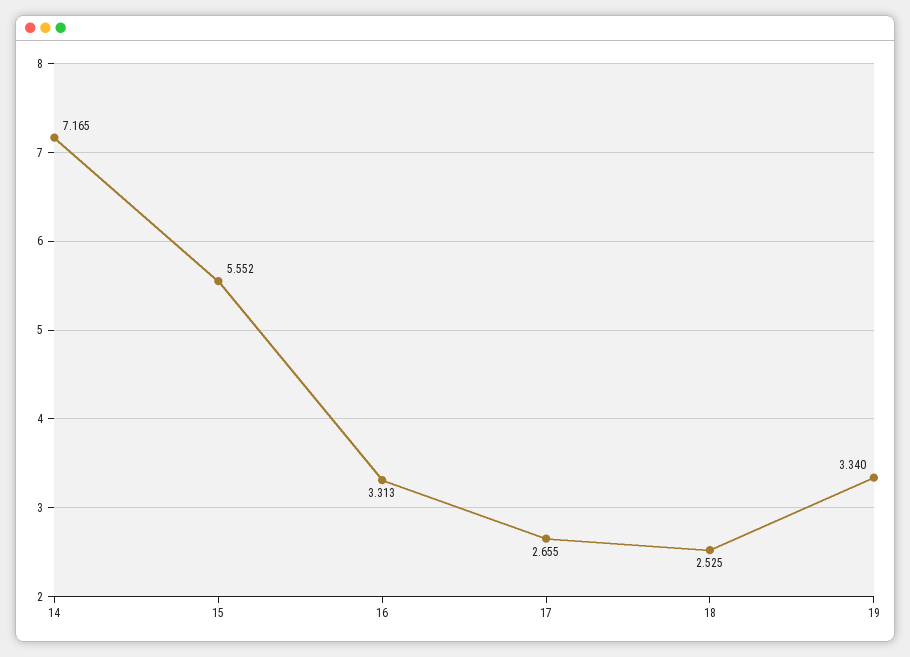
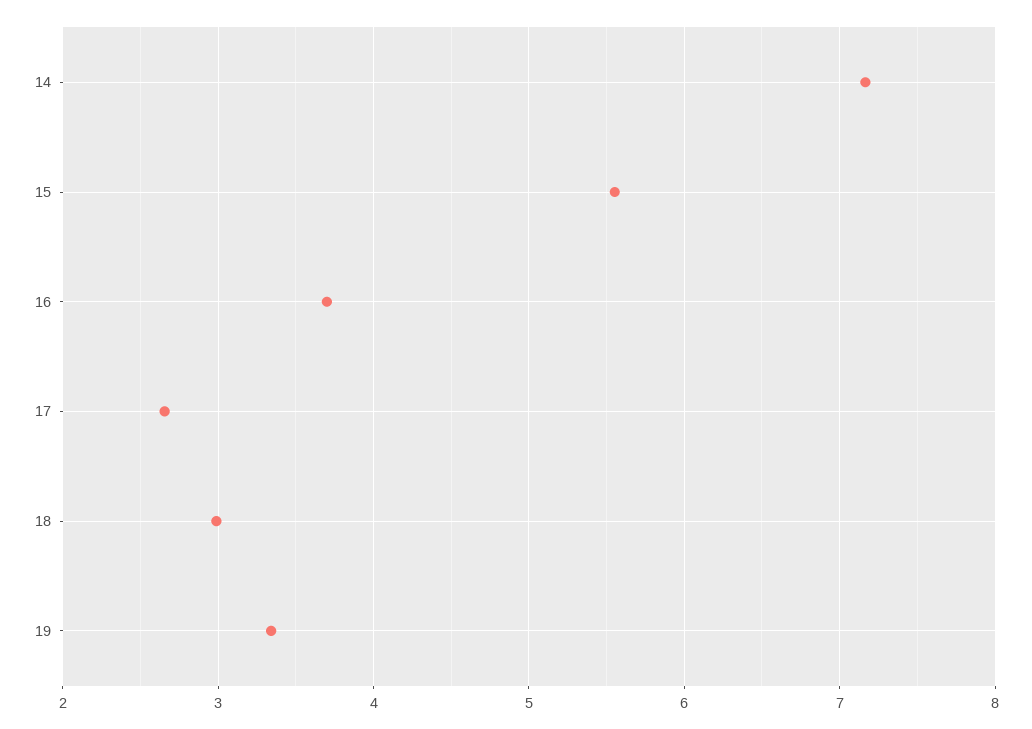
  {
    "14": 7.165,
    "15": 5.552,
-   "16": 3.313,
+   "16": 3.7,
    "17": 2.655,
-   "18": 2.525,
+   "18": 3,
    "19": 3.34
  }

